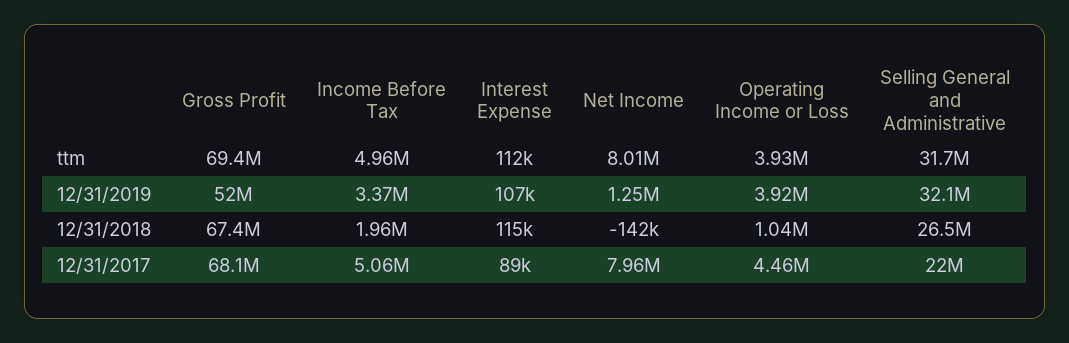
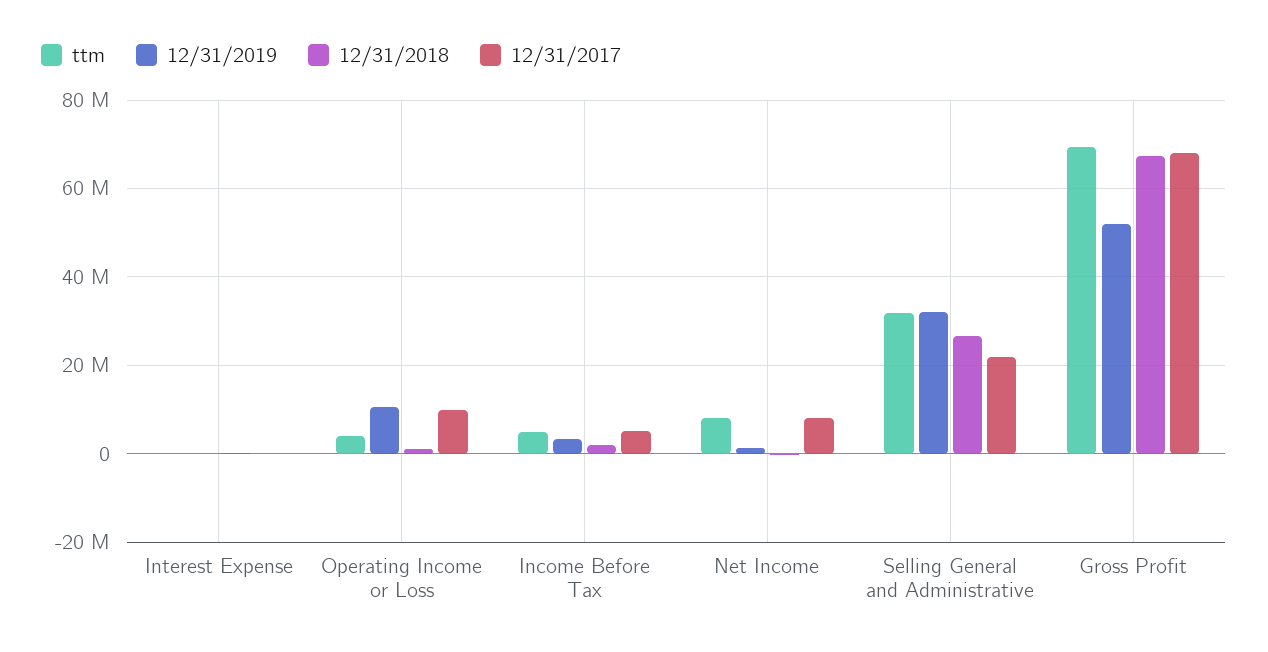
  {
    "ttm": {
      "Gross Profit": 69400000,
      "Income Before Tax": 4960000,
      "Interest Expense": 112000,
      "Net Income": 8010000,
      "Operating Income or Loss": 3930000,
      "Selling General and Administrative": 31700000
    },
    "12/31/2019": {
      "Gross Profit": 52000000,
      "Income Before Tax": 3370000,
      "Interest Expense": 107000,
      "Net Income": 1250000,
-     "Operating Income or Loss": 3920000,
+     "Operating Income or Loss": 10000000,
      "Selling General and Administrative": 32100000
    },
    "12/31/2018": {
      "Gross Profit": 67400000,
      "Income Before Tax": 1960000,
      "Interest Expense": 115000,
      "Net Income": -142000,
      "Operating Income or Loss": 1040000,
      "Selling General and Administrative": 26500000
    },
    "12/31/2017": {
      "Gross Profit": 68100000,
      "Income Before Tax": 5060000,
      "Interest Expense": 89000,
      "Net Income": 7960000,
-     "Operating Income or Loss": 4460000,
+     "Operating Income or Loss": 10000000,
      "Selling General and Administrative": 22000000
    }
  }

